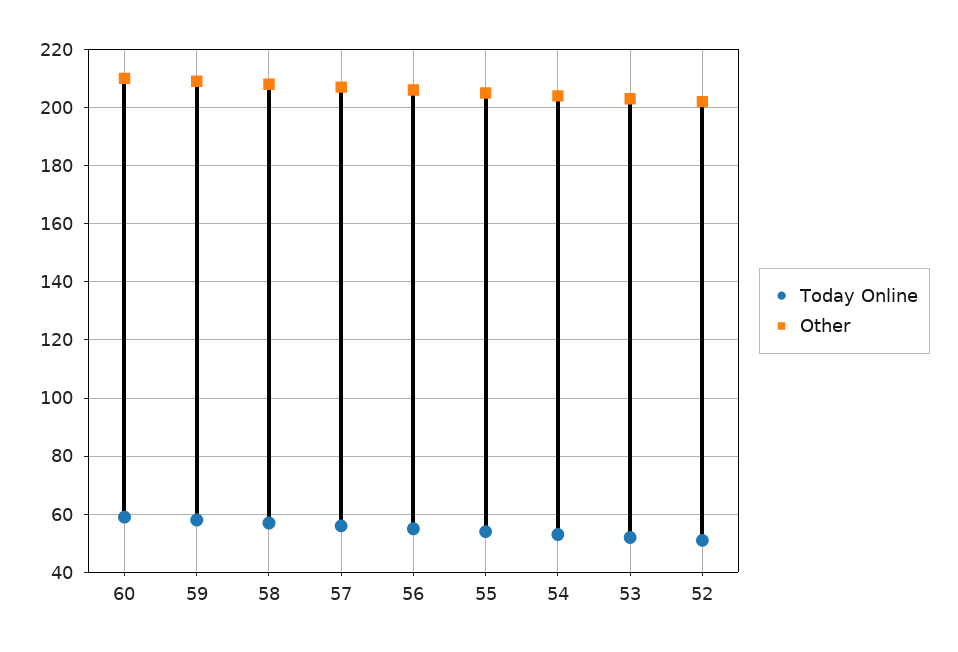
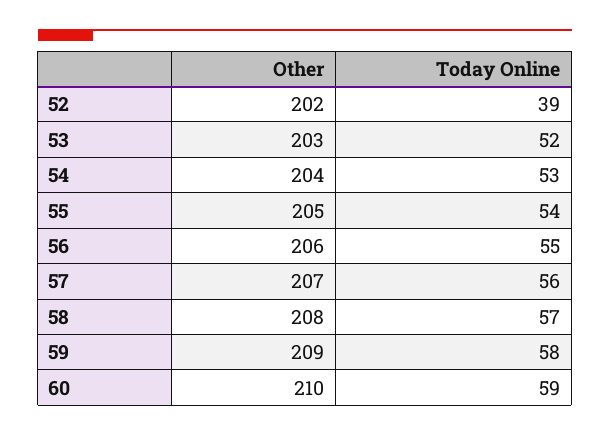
  {
    "Today Online": {
      "60": 59,
      "59": 58,
      "58": 57,
      "57": 56,
      "56": 55,
      "55": 54,
      "54": 53,
      "53": 52,
-     "52": 50
+     "52": 39
    },
    "Other": {
      "60": 210,
      "59": 209,
      "58": 208,
      "57": 207,
      "56": 206,
      "55": 205,
      "54": 204,
      "53": 203,
      "52": 202
    }
  }

